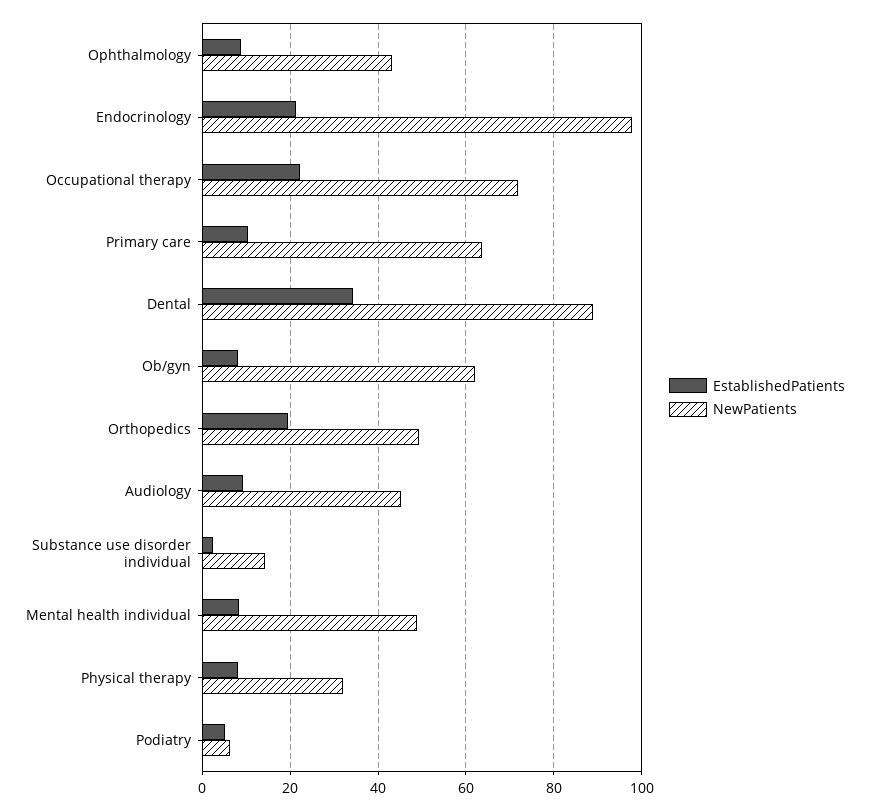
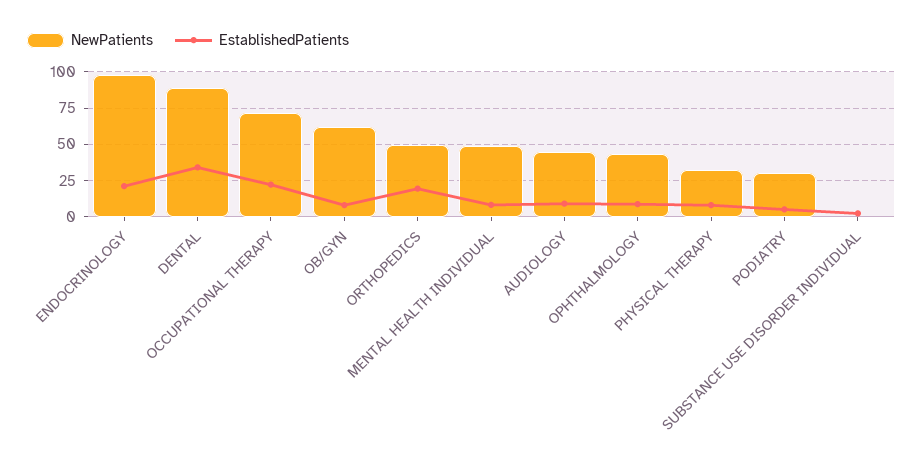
  {
    "EstablishedPatients": {
      "Ophthalmology": 8,
      "Endocrinology": 22,
      "Occupational therapy": 22,
-     "Primary care": 10,
      "Dental": 34,
      "Ob/gyn": 8,
      "Orthopedics": 20,
      "Audiology": 10,
      "Substance use disorder individual": 2,
      "Mental health individual": 8,
      "Physical therapy": 8,
      "Podiatry": 6
    },
    "NewPatients": {
      "Ophthalmology": 44,
      "Endocrinology": 98,
      "Occupational therapy": 72,
-     "Primary care": 64,
      "Dental": 88,
      "Ob/gyn": 62,
      "Orthopedics": 50,
      "Audiology": 46,
-     "Substance use disorder individual": 14,
+     "Substance use disorder individual": 0,
      "Mental health individual": 48,
      "Physical therapy": 32,
-     "Podiatry": 6
+     "Podiatry": 30
    }
  }

